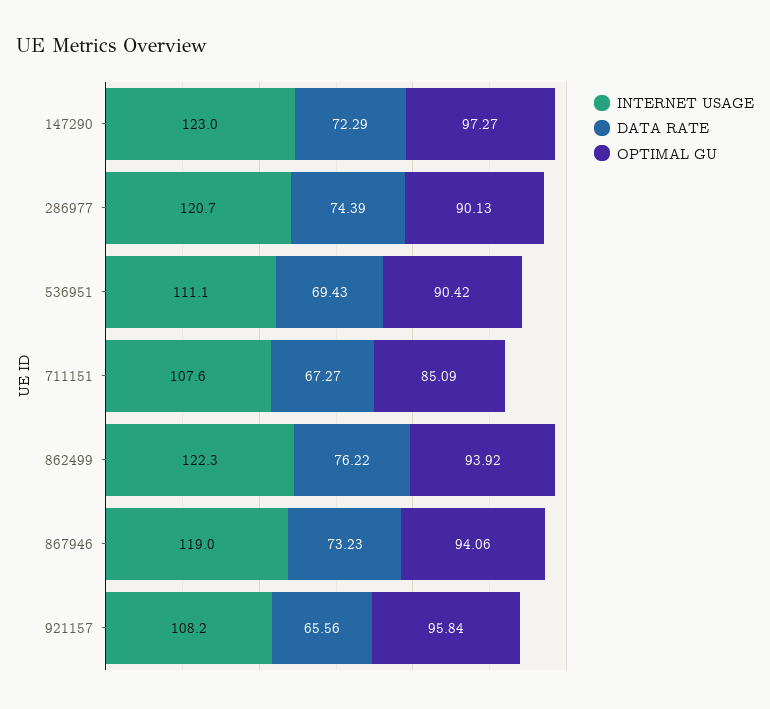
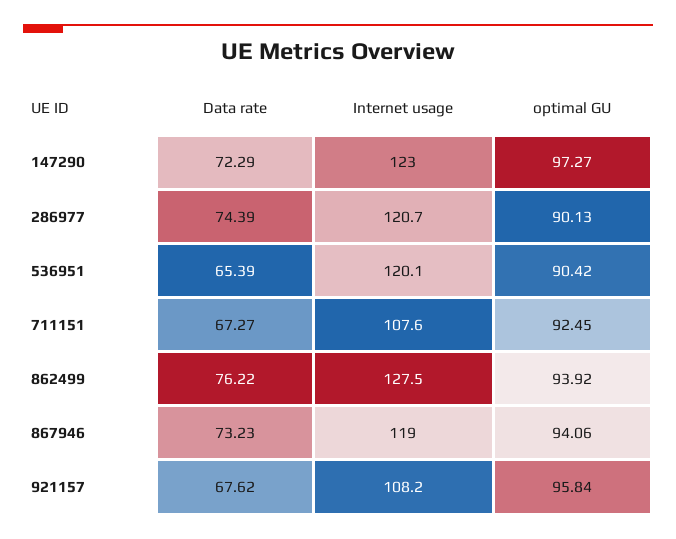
  {
    "INTERNET USAGE": {
      "147290": 123,
      "286977": 120.7,
-     "536951": 111.1,
+     "536951": 120.1,
      "711151": 107.6,
-     "862499": 122.3,
+     "862499": 127.5,
      "867946": 119,
      "921157": 108.2
    },
    "DATA RATE": {
      "147290": 72.29,
      "286977": 74.39,
-     "536951": 69.43,
+     "536951": 65.39,
      "711151": 67.27,
      "862499": 76.22,
      "867946": 73.23,
-     "921157": 65.56
+     "921157": 67.62
    },
    "OPTIMAL GU": {
      "147290": 97.27,
      "286977": 90.13,
      "536951": 90.42,
-     "711151": 85.09,
+     "711151": 92.45,
      "862499": 93.92,
      "867946": 94.06,
      "921157": 95.84
    }
  }

